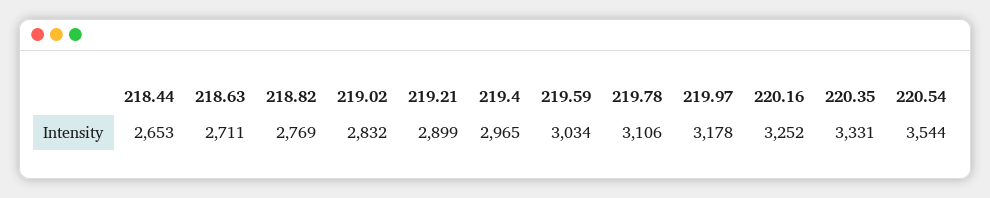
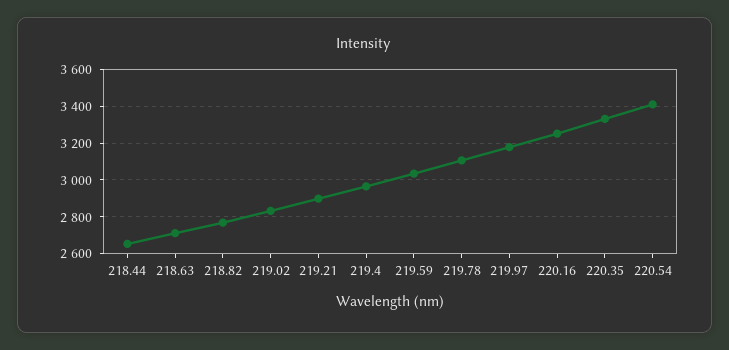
  {
    "218.44": 2653,
    "218.63": 2711,
    "218.82": 2769,
    "219.02": 2832,
    "219.21": 2899,
    "219.4": 2965,
    "219.59": 3034,
    "219.78": 3106,
    "219.97": 3178,
    "220.16": 3252,
    "220.35": 3331,
-   "220.54": 3544
+   "220.54": 3400
  }

